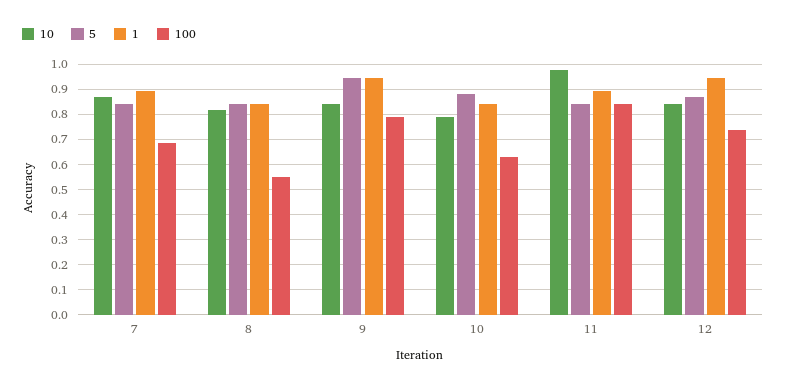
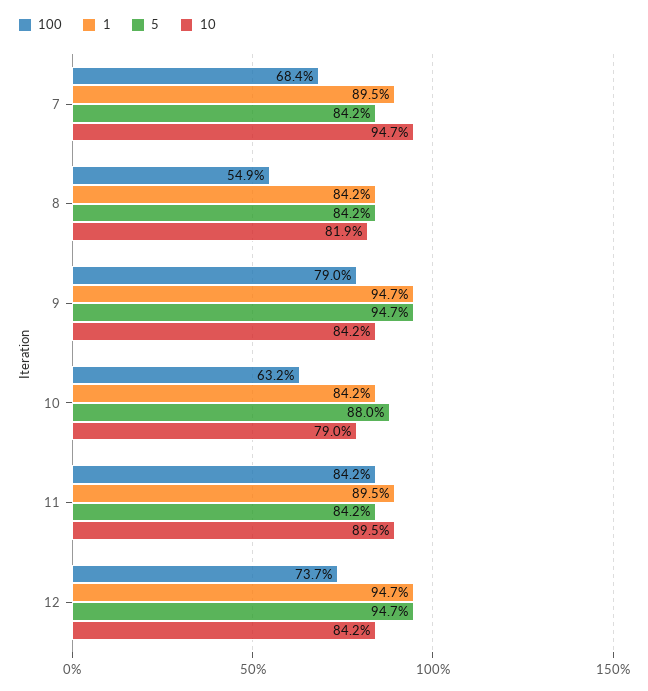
  {
    "10": {
-     "7": 0.875,
+     "7": 0.947,
      "8": 0.819,
      "9": 0.842,
      "10": 0.79,
-     "11": 0.975,
+     "11": 0.895,
      "12": 0.842
    },
    "5": {
      "7": 0.842,
      "8": 0.842,
      "9": 0.947,
      "10": 0.88,
      "11": 0.842,
-     "12": 0.875
+     "12": 0.947
    },
    "1": {
      "7": 0.895,
      "8": 0.842,
      "9": 0.947,
      "10": 0.842,
      "11": 0.895,
      "12": 0.947
    },
    "100": {
      "7": 0.684,
      "8": 0.549,
      "9": 0.79,
      "10": 0.632,
      "11": 0.842,
      "12": 0.737
    }
  }

